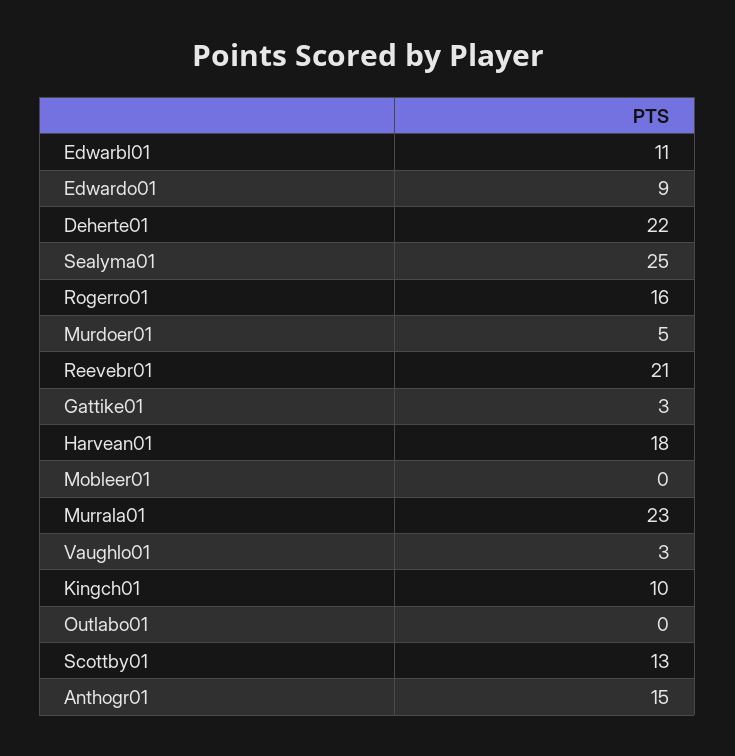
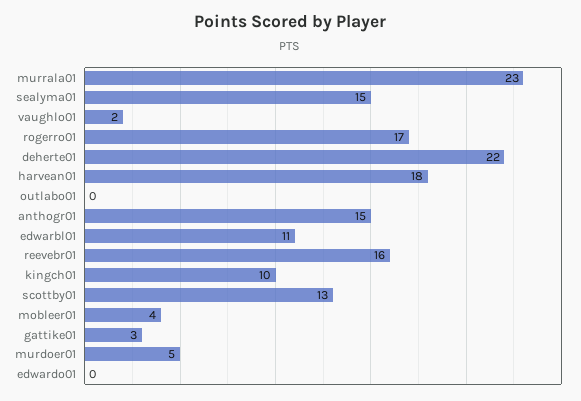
  {
    "Edwarbl01": 11,
-   "Edwardo01": 9,
+   "Edwardo01": 0,
    "Deherte01": 22,
-   "Sealyma01": 25,
+   "Sealyma01": 15,
-   "Rogerro01": 16,
+   "Rogerro01": 17,
    "Murdoer01": 5,
-   "Reevebr01": 21,
+   "Reevebr01": 16,
    "Gattike01": 3,
    "Harvean01": 18,
-   "Mobleer01": 0,
+   "Mobleer01": 4,
    "Murrala01": 23,
-   "Vaughlo01": 3,
+   "Vaughlo01": 2,
    "Kingch01": 10,
    "Outlabo01": 0,
    "Scottby01": 13,
    "Anthogr01": 15
  }

